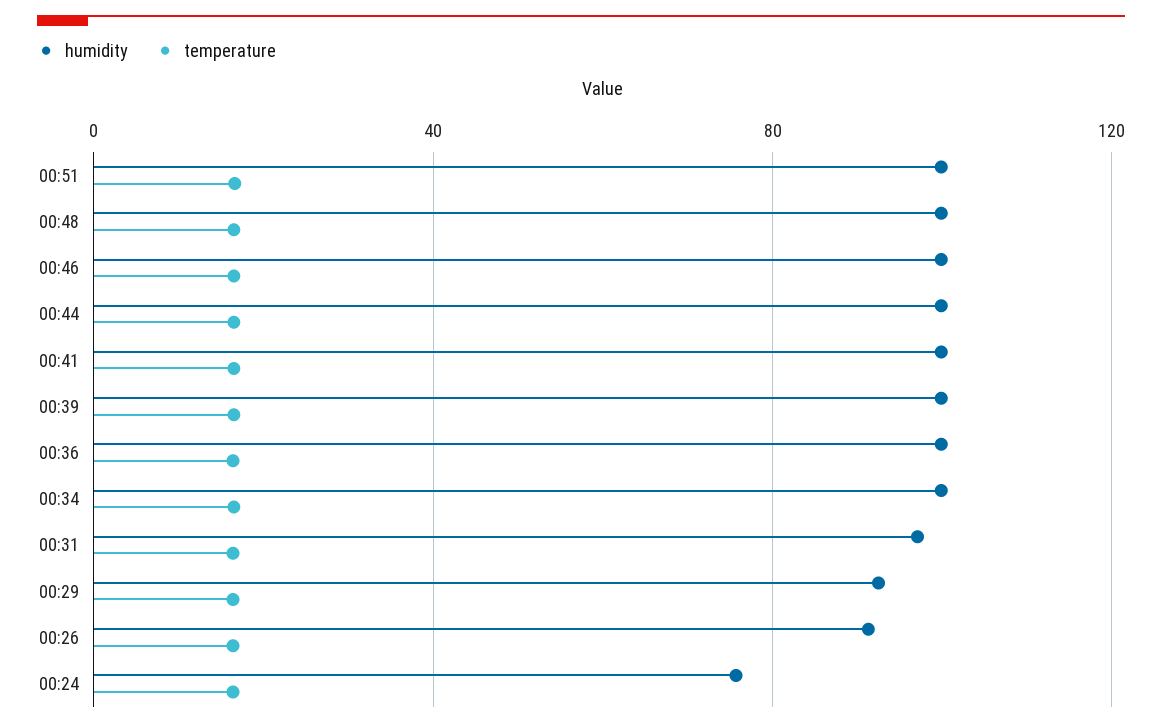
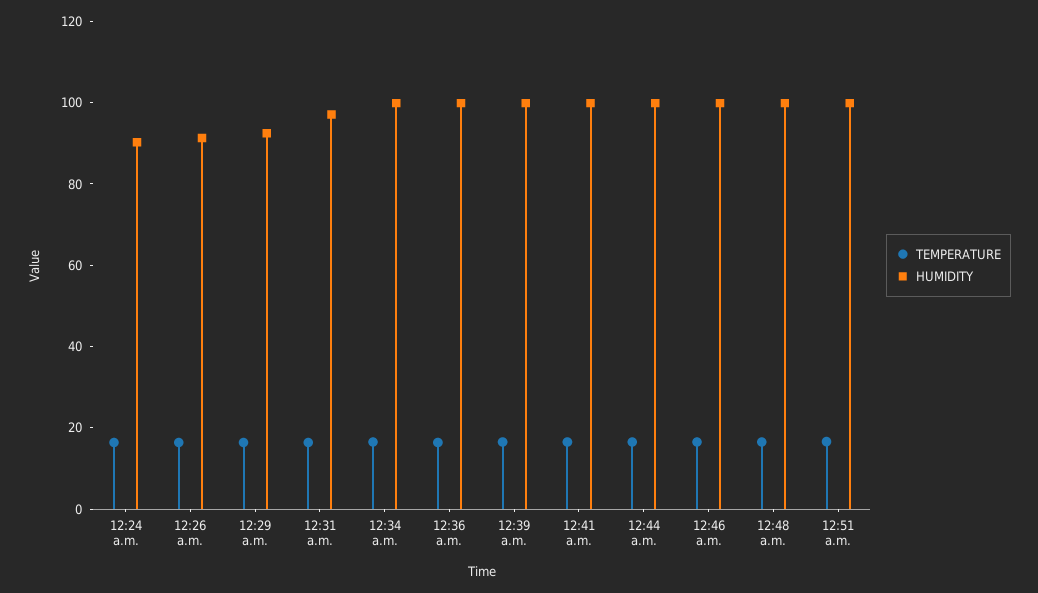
  {
    "humidity": {
      "00:51": 100,
      "00:48": 100,
      "00:46": 100,
      "00:44": 100,
      "00:41": 100,
      "00:39": 100,
      "00:36": 100,
      "00:34": 100,
      "00:31": 95,
      "00:29": 95,
      "00:26": 90,
-     "00:24": 75
+     "00:24": 90
    },
    "temperature": {
      "00:51": 15,
      "00:48": 15,
      "00:46": 15,
      "00:44": 15,
      "00:41": 15,
      "00:39": 15,
      "00:36": 15,
      "00:34": 15,
      "00:31": 15,
      "00:29": 15,
      "00:26": 15,
      "00:24": 15
    }
  }

